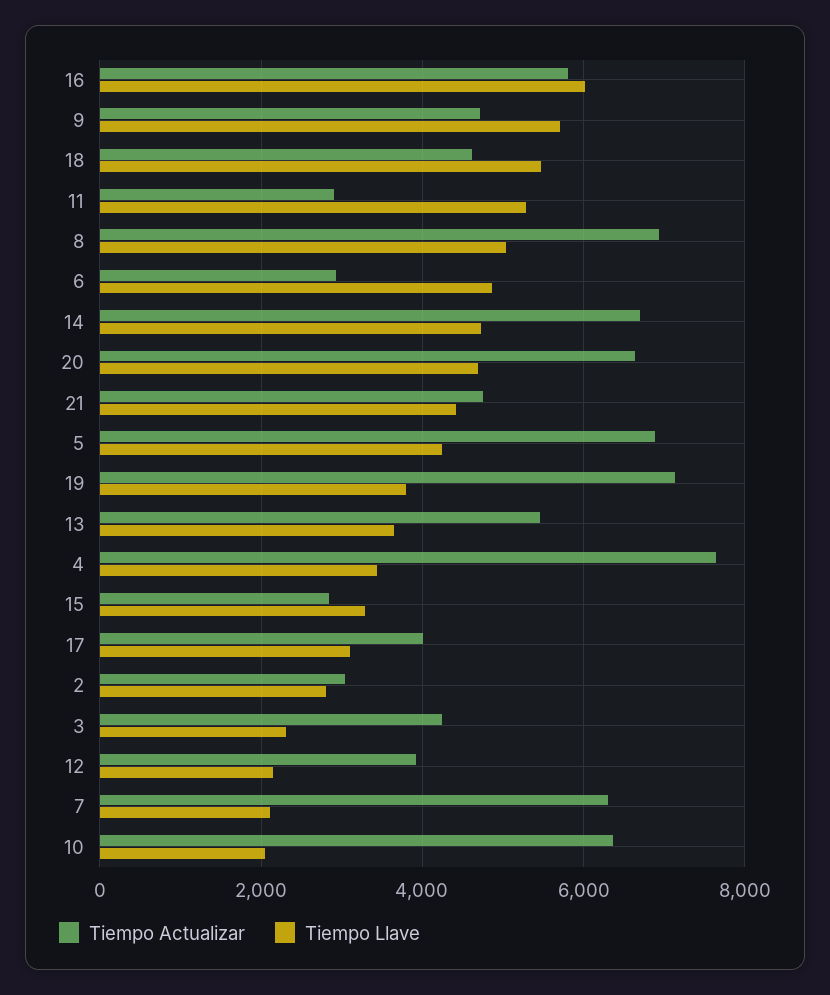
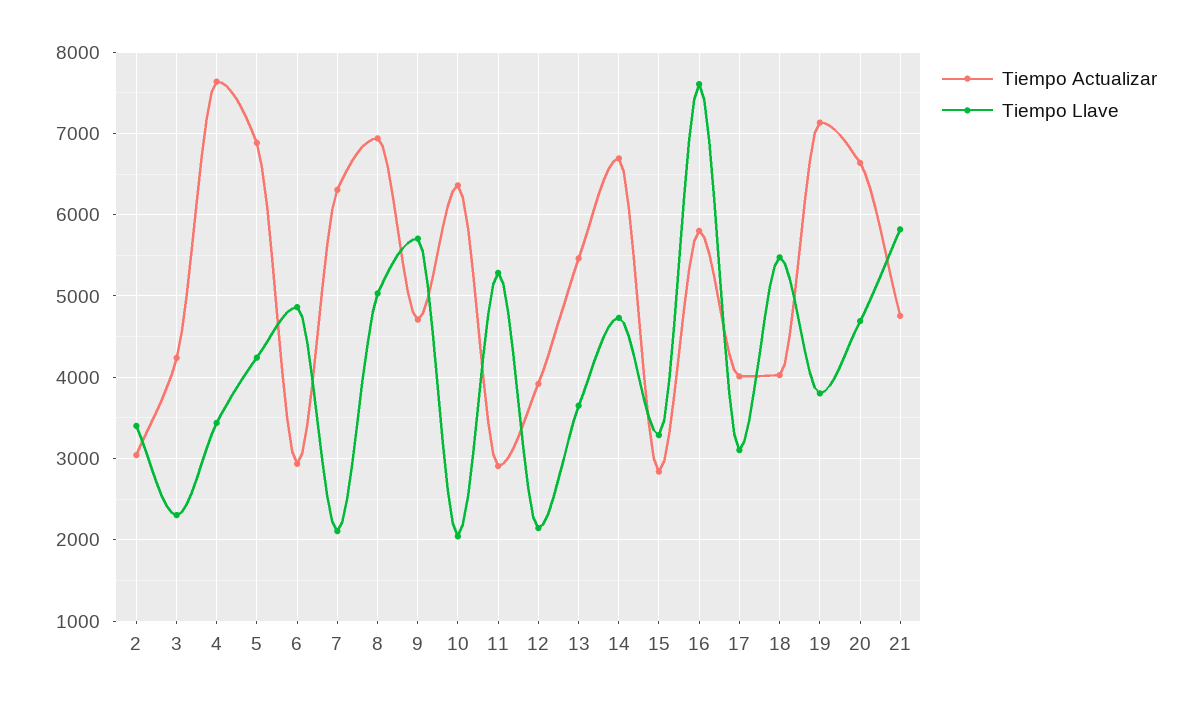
  {
    "Tiempo Actualizar": {
      "16": 5800,
      "9": 4700,
-     "18": 4600,
+     "18": 4000,
      "11": 2900,
      "8": 6900,
      "6": 2900,
      "14": 6700,
      "20": 6600,
      "21": 4800,
      "5": 6900,
      "19": 7100,
      "13": 5500,
      "4": 7600,
      "15": 2800,
      "17": 4000,
      "2": 3000,
      "3": 4200,
      "12": 3900,
      "7": 6300,
      "10": 6400
    },
    "Tiempo Llave": {
-     "16": 6000,
+     "16": 7600,
      "9": 5700,
      "18": 5500,
      "11": 5300,
      "8": 5000,
      "6": 4900,
      "14": 4700,
      "20": 4700,
-     "21": 4400,
+     "21": 5800,
      "5": 4200,
      "19": 3800,
      "13": 3600,
      "4": 3400,
      "15": 3300,
      "17": 3100,
-     "2": 2800,
+     "2": 3400,
      "3": 2300,
      "12": 2100,
      "7": 2100,
      "10": 2000
    }
  }

